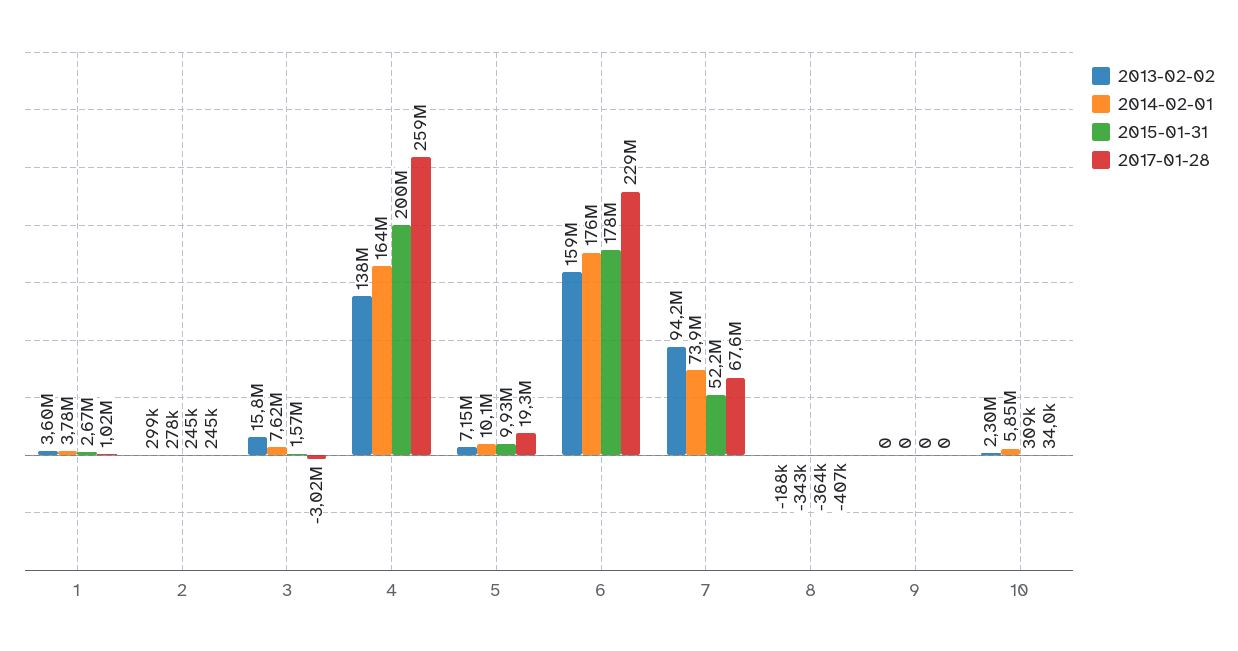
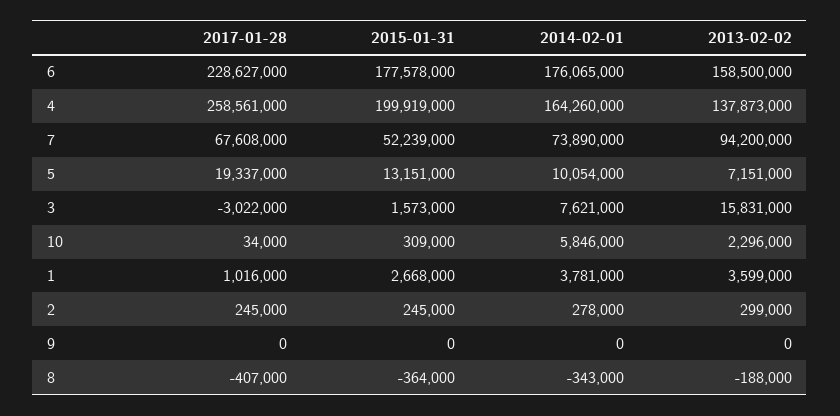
  {
    "2013-02-02": {
      "1": 3599000,
      "2": 299000,
      "3": 15831000,
      "4": 137873000,
      "5": 7151000,
      "6": 158500000,
      "7": 94200000,
      "8": -188000,
      "9": 0,
      "10": 2296000
    },
    "2014-02-01": {
      "1": 3781000,
      "2": 278000,
      "3": 7621000,
      "4": 164260000,
      "5": 10054000,
      "6": 176065000,
      "7": 73890000,
      "8": -343000,
      "9": 0,
      "10": 5846000
    },
    "2015-01-31": {
      "1": 2668000,
      "2": 245000,
      "3": 1573000,
      "4": 199919000,
-     "5": 9930000,
+     "5": 13151000,
      "6": 177578000,
      "7": 52239000,
      "8": -364000,
      "9": 0,
      "10": 309000
    },
    "2017-01-28": {
      "1": 1016000,
      "2": 245000,
      "3": -3022000,
      "4": 258561000,
      "5": 19337000,
      "6": 228627000,
      "7": 67608000,
      "8": -407000,
      "9": 0,
      "10": 34000
    }
  }

